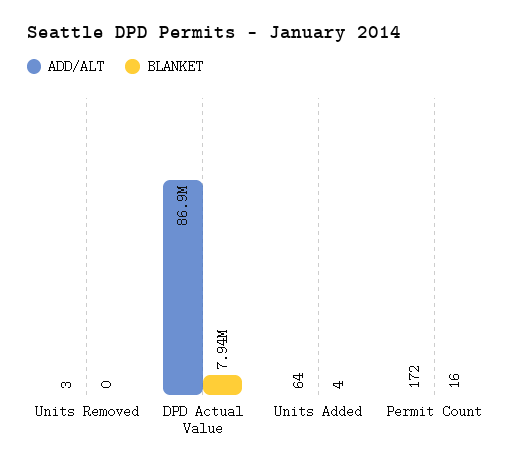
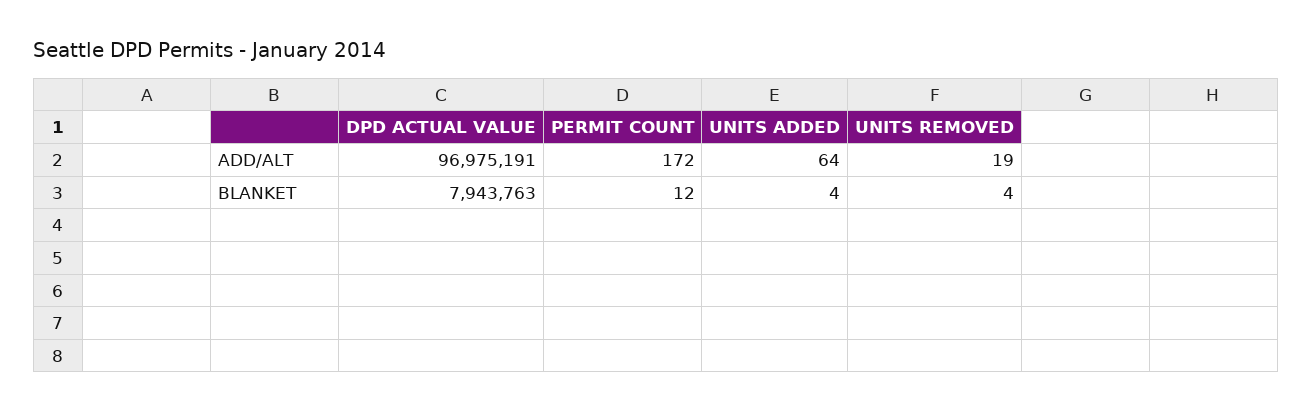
  {
    "ADD/ALT": {
-     "Units Removed": 3,
+     "Units Removed": 19,
-     "DPD Actual Value": 86900000,
+     "DPD Actual Value": 96975191,
      "Units Added": 64,
      "Permit Count": 172
    },
    "BLANKET": {
-     "Units Removed": 0,
+     "Units Removed": 4,
      "DPD Actual Value": 7943763,
      "Units Added": 4,
-     "Permit Count": 16
+     "Permit Count": 12
    }
  }

